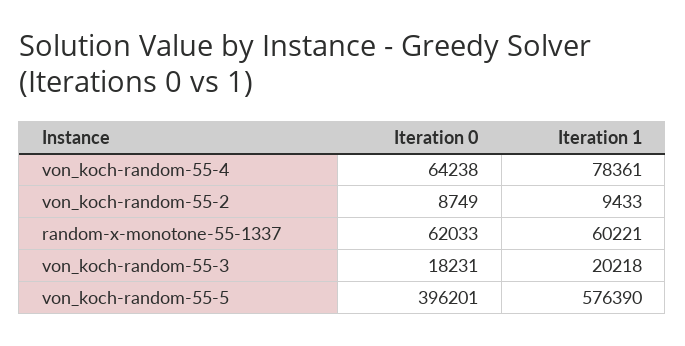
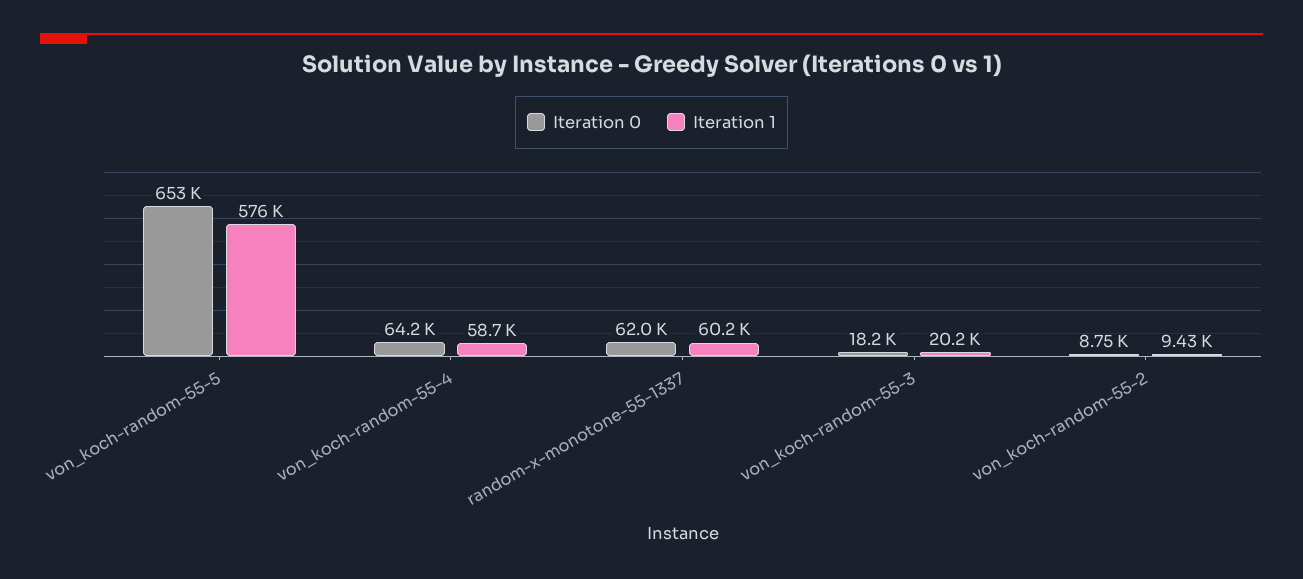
  {
    "Iteration 0": {
      "von_koch-random-55-4": 64238,
      "von_koch-random-55-2": 8749,
      "random-x-monotone-55-1337": 62033,
      "von_koch-random-55-3": 18231,
-     "von_koch-random-55-5": 396201
+     "von_koch-random-55-5": 653000
    },
    "Iteration 1": {
-     "von_koch-random-55-4": 78361,
+     "von_koch-random-55-4": 58700,
      "von_koch-random-55-2": 9433,
      "random-x-monotone-55-1337": 60221,
      "von_koch-random-55-3": 20218,
      "von_koch-random-55-5": 576390
    }
  }

